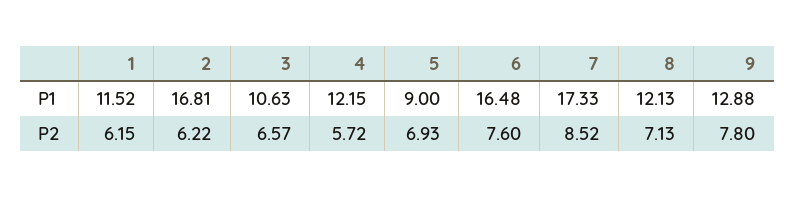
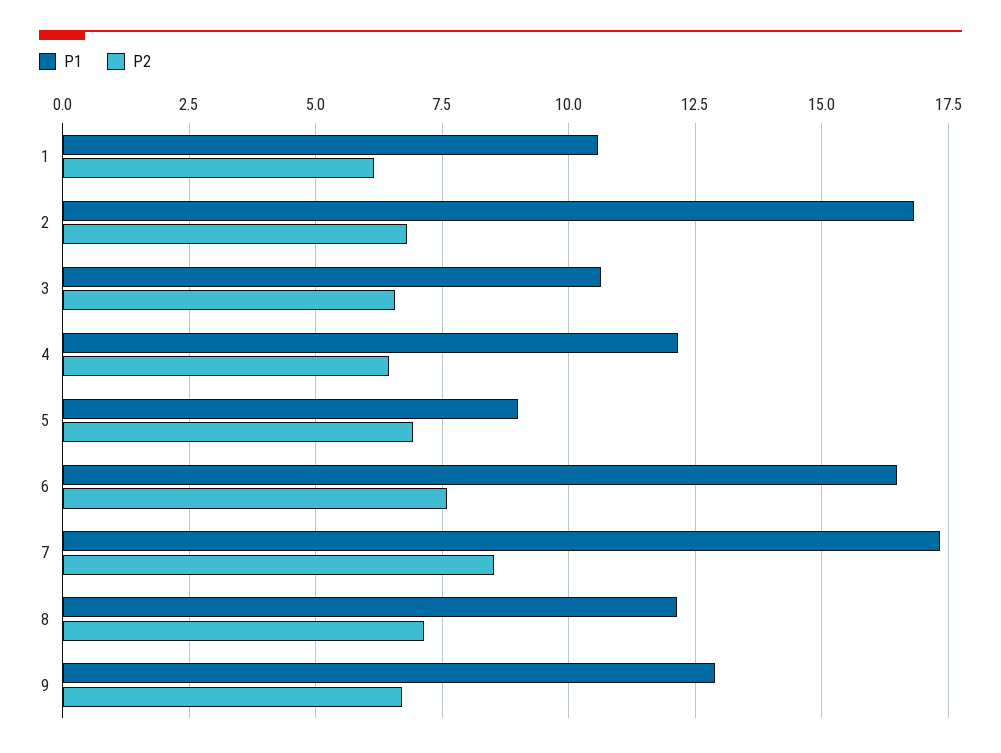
  {
    "P1": {
-     "1": 11.52,
+     "1": 10.5,
      "2": 16.81,
      "3": 10.63,
      "4": 12.15,
      "5": 9,
      "6": 16.48,
      "7": 17.33,
      "8": 12.13,
      "9": 12.88
    },
    "P2": {
      "1": 6.15,
-     "2": 6.22,
+     "2": 6.75,
      "3": 6.57,
-     "4": 5.72,
+     "4": 6.5,
      "5": 6.93,
      "6": 7.6,
      "7": 8.52,
      "8": 7.13,
-     "9": 7.8
+     "9": 6.75
    }
  }

